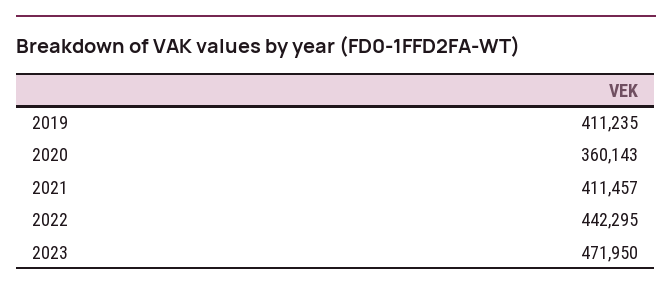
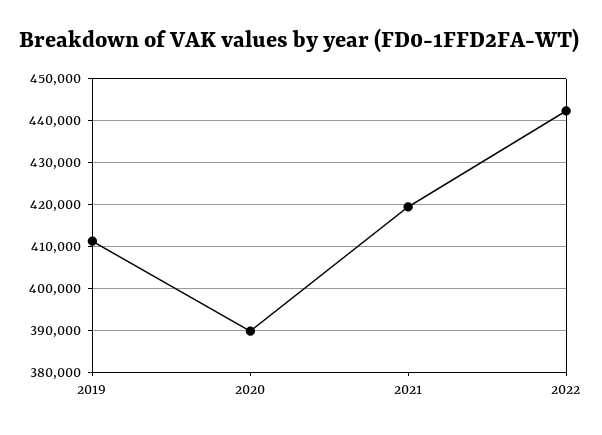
  {
    "2019": 411235,
-   "2020": 360143,
+   "2020": 390000,
-   "2021": 411457,
+   "2021": 420000,
-   "2022": 442295,
+   "2022": 442295
-   "2023": 471950
  }

